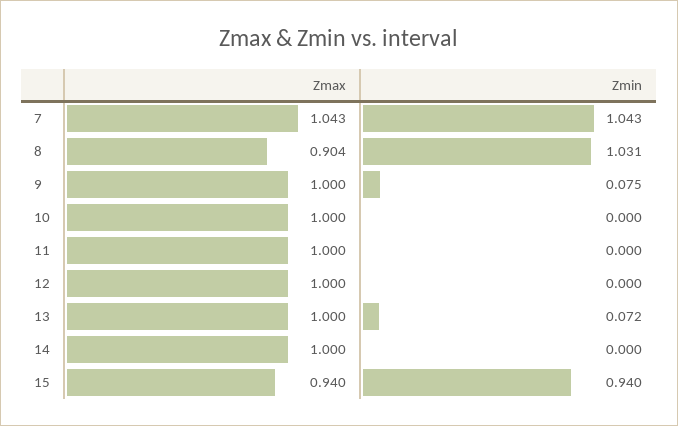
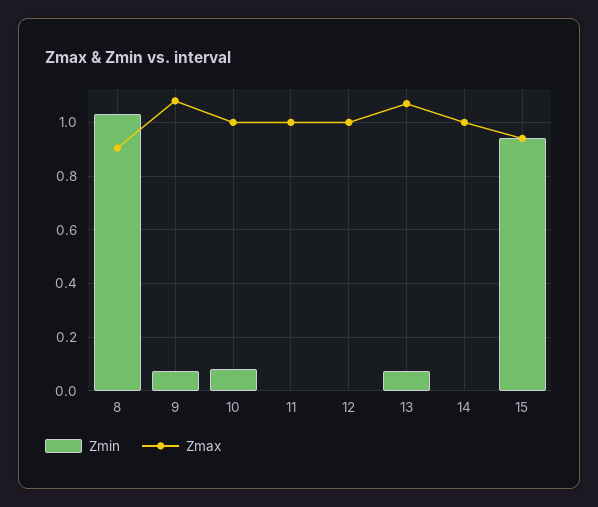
  {
    "Zmax": {
-     "7": 1.043,
      "8": 0.904,
-     "9": 1,
+     "9": 1.075,
      "10": 1,
      "11": 1,
      "12": 1,
-     "13": 1,
+     "13": 1.075,
      "14": 1,
      "15": 0.94
    },
    "Zmin": {
-     "7": 1.043,
      "8": 1.031,
      "9": 0.075,
-     "10": 0,
+     "10": 0.075,
      "11": 0,
      "12": 0,
      "13": 0.072,
      "14": 0,
      "15": 0.94
    }
  }

